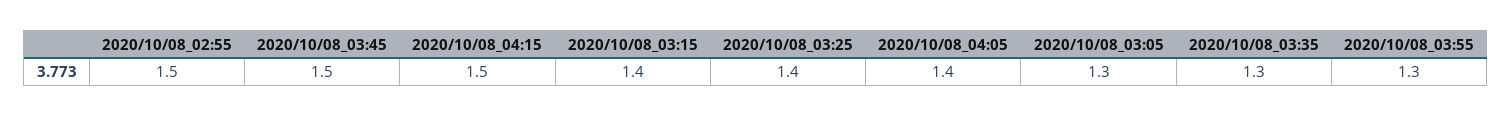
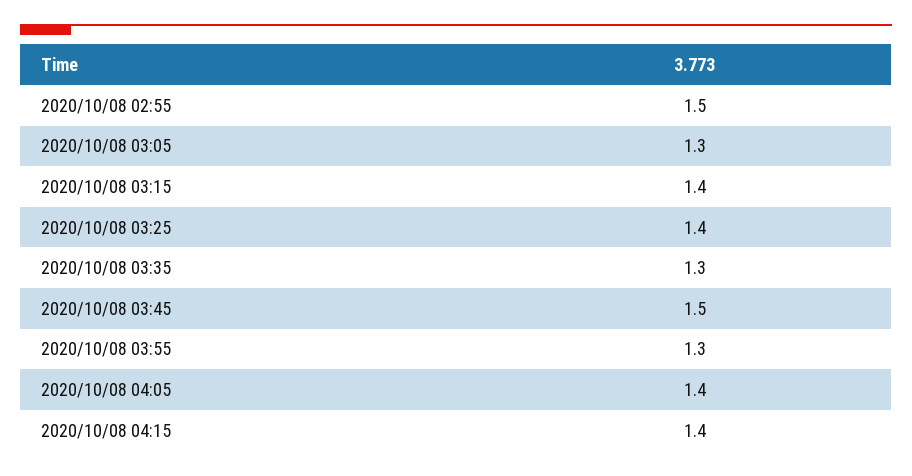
  {
    "2020/10/08_02:55": 1.5,
    "2020/10/08_03:45": 1.5,
-   "2020/10/08_04:15": 1.5,
+   "2020/10/08_04:15": 1.4,
    "2020/10/08_03:15": 1.4,
    "2020/10/08_03:25": 1.4,
    "2020/10/08_04:05": 1.4,
    "2020/10/08_03:05": 1.3,
    "2020/10/08_03:35": 1.3,
    "2020/10/08_03:55": 1.3
  }

